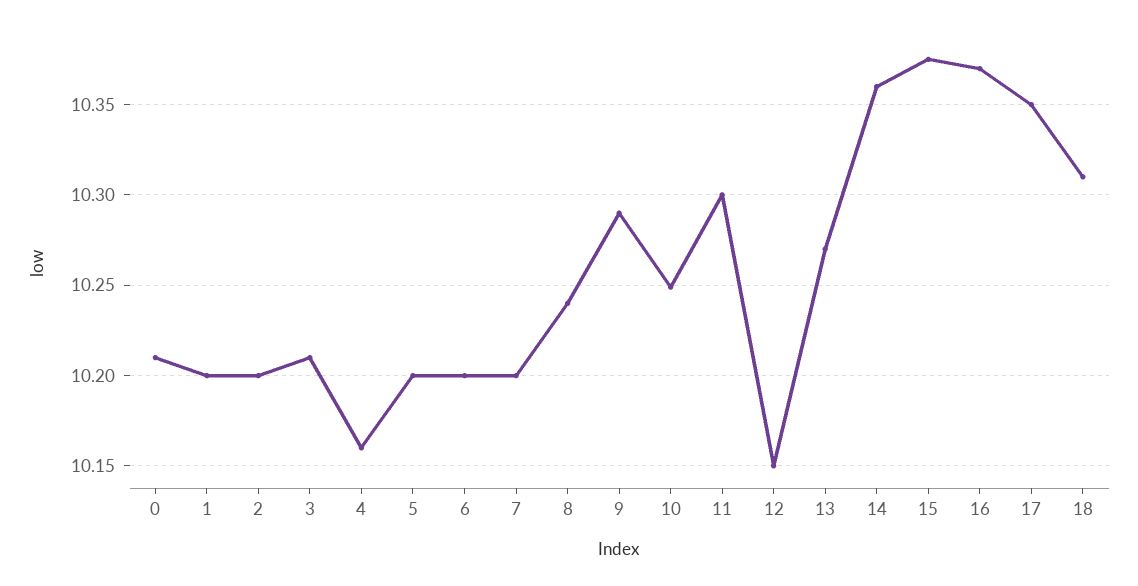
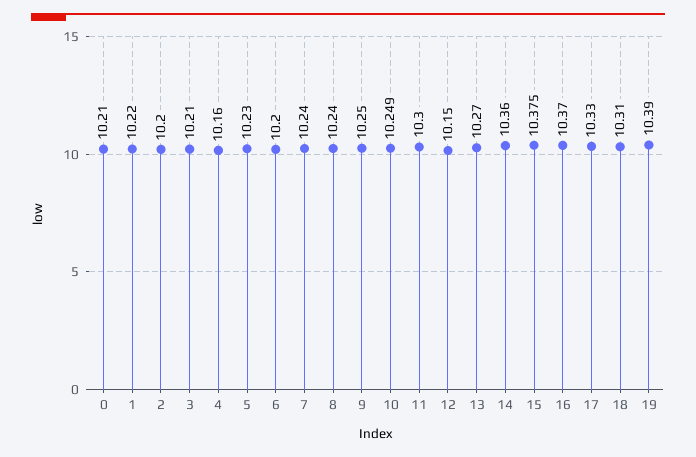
  {
    "0": 10.21,
-   "1": 10.2,
+   "1": 10.22,
    "2": 10.2,
    "3": 10.21,
    "4": 10.16,
-   "5": 10.2,
+   "5": 10.23,
    "6": 10.2,
-   "7": 10.2,
+   "7": 10.24,
    "8": 10.24,
-   "9": 10.29,
+   "9": 10.25,
    "10": 10.249,
    "11": 10.3,
    "12": 10.15,
    "13": 10.27,
    "14": 10.36,
    "15": 10.375,
    "16": 10.37,
-   "17": 10.35,
+   "17": 10.33,
-   "18": 10.31
+   "18": 10.31,
+   "19": 10.39
  }

